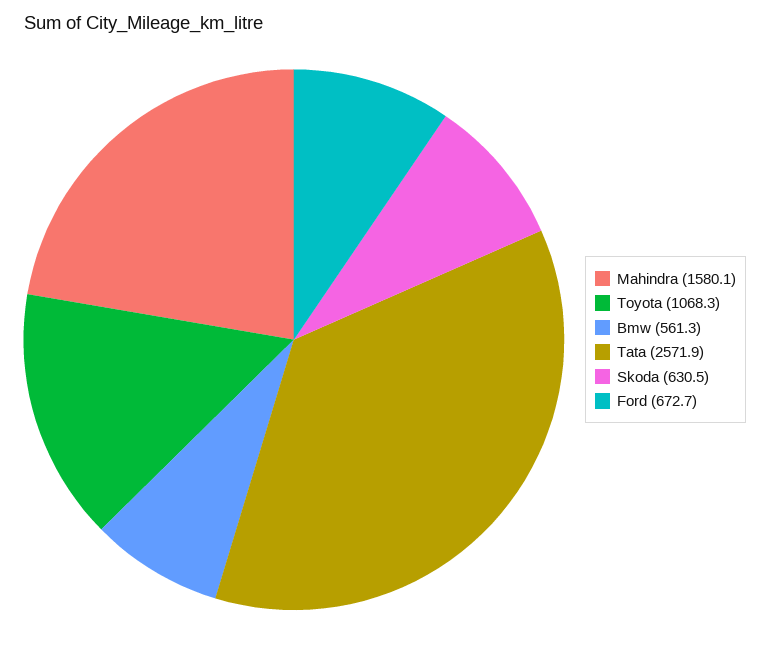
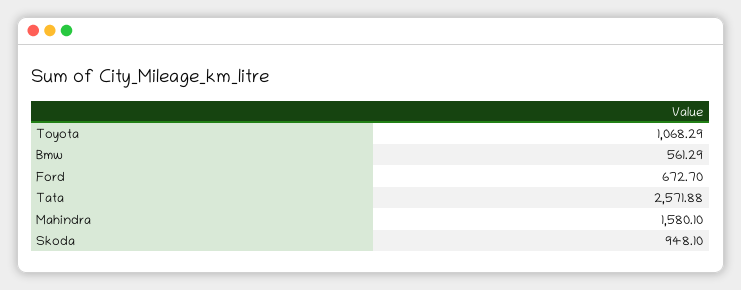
  {
    "Mahindra": 1580.1,
    "Toyota": 1068.29,
    "Bmw": 561.29,
    "Tata": 2571.88,
-   "Skoda": 630.5,
+   "Skoda": 948.1,
    "Ford": 672.7
  }

